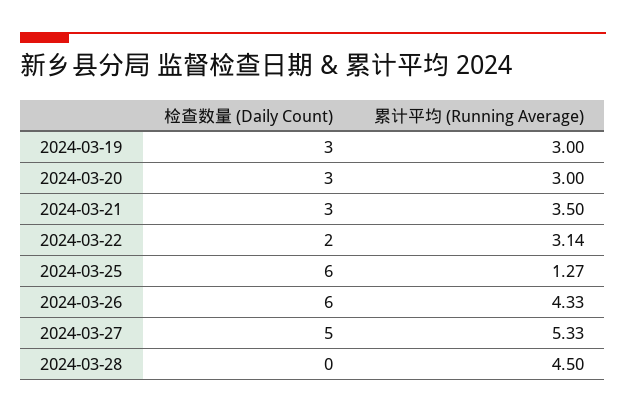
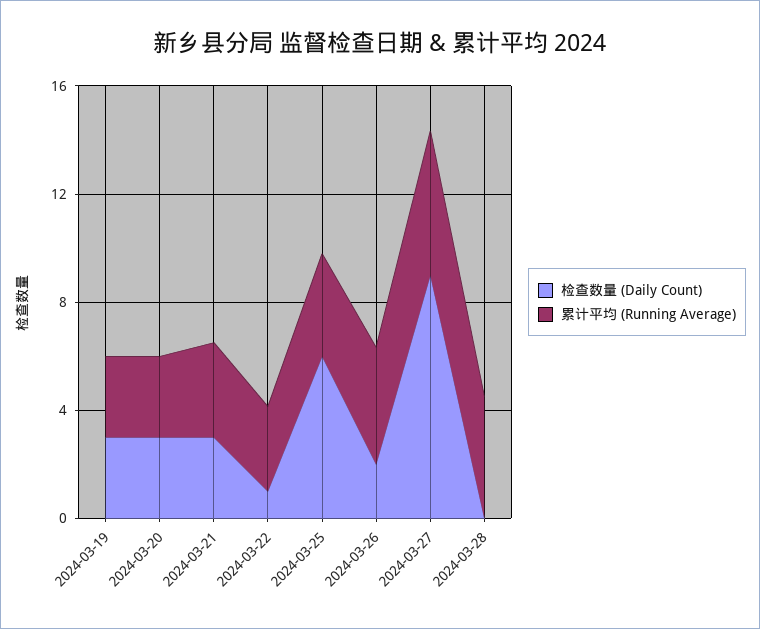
  {
    "检查数量 (Daily Count)": {
      "2024-03-19": 3,
      "2024-03-20": 3,
      "2024-03-21": 3,
-     "2024-03-22": 2,
+     "2024-03-22": 1,
      "2024-03-25": 6,
-     "2024-03-26": 6,
+     "2024-03-26": 2,
-     "2024-03-27": 5,
+     "2024-03-27": 9,
      "2024-03-28": 0
    },
    "累计平均 (Running Average)": {
      "2024-03-19": 3,
      "2024-03-20": 3,
      "2024-03-21": 3.5,
      "2024-03-22": 3.14,
-     "2024-03-25": 1.27,
+     "2024-03-25": 4,
      "2024-03-26": 4.33,
      "2024-03-27": 5.33,
      "2024-03-28": 4.5
    }
  }

